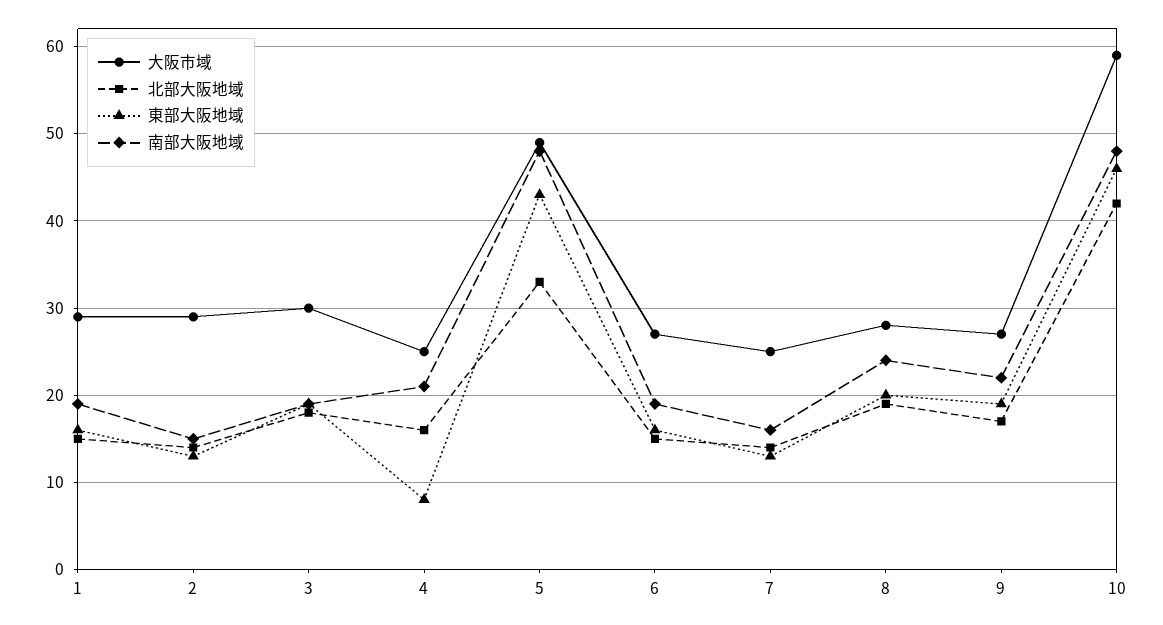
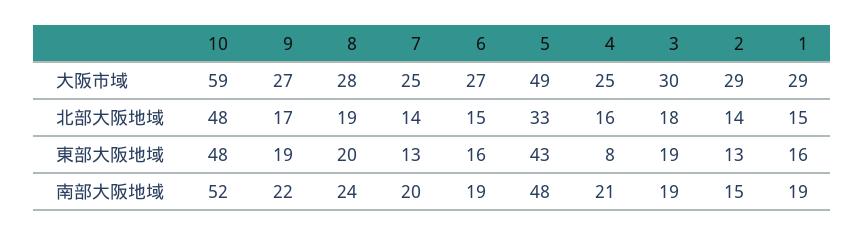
  {
    "大阪市域": {
      "1": 29,
      "2": 29,
      "3": 30,
      "4": 25,
      "5": 49,
      "6": 27,
      "7": 25,
      "8": 28,
      "9": 27,
      "10": 59
    },
    "北部大阪地域": {
      "1": 15,
      "2": 14,
      "3": 18,
      "4": 16,
      "5": 33,
      "6": 15,
      "7": 14,
      "8": 19,
      "9": 17,
-     "10": 42
+     "10": 48
    },
    "東部大阪地域": {
      "1": 16,
      "2": 13,
      "3": 19,
      "4": 8,
      "5": 43,
      "6": 16,
      "7": 13,
      "8": 20,
      "9": 19,
-     "10": 46
+     "10": 48
    },
    "南部大阪地域": {
      "1": 19,
      "2": 15,
      "3": 19,
      "4": 21,
      "5": 48,
      "6": 19,
-     "7": 16,
+     "7": 20,
      "8": 24,
      "9": 22,
-     "10": 48
+     "10": 52
    }
  }

